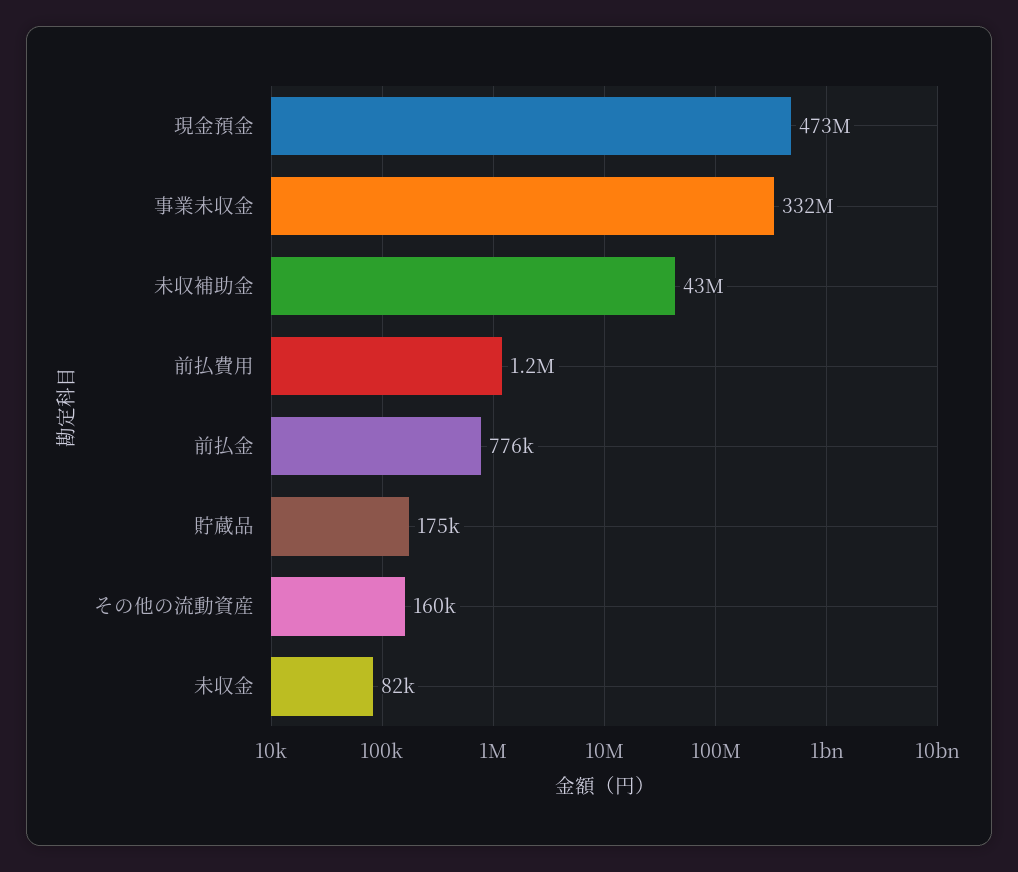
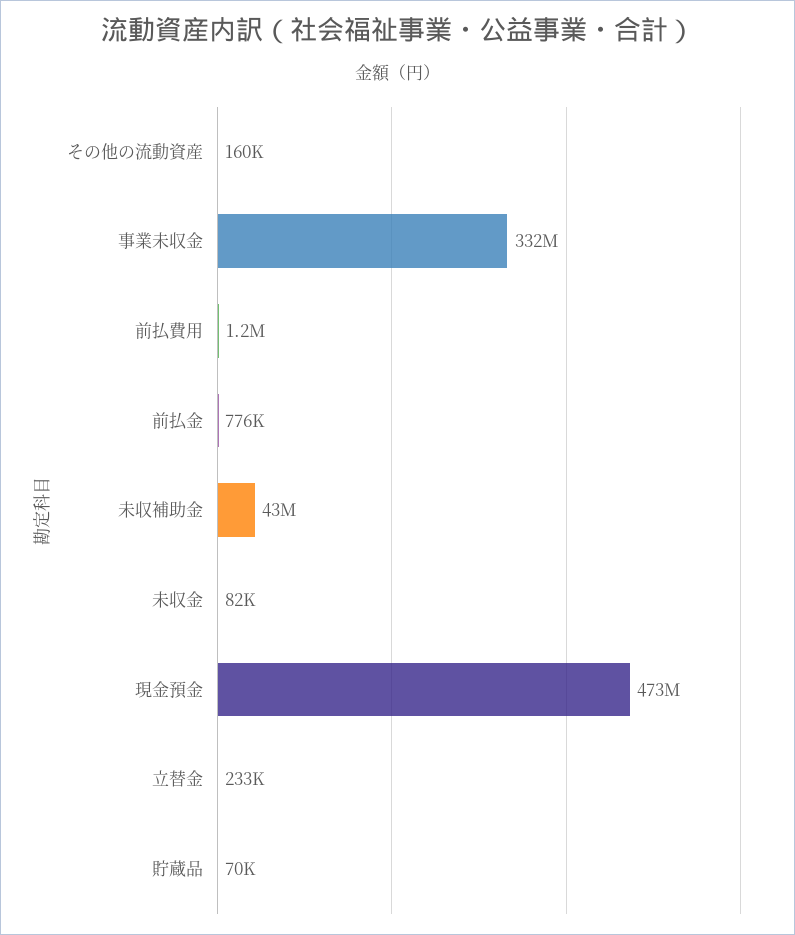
  {
    "現金預金": 473000000,
    "事業未収金": 332000000,
    "未収補助金": 43000000,
    "前払費用": 1200000,
    "前払金": 776000,
-   "貯蔵品": 175000,
+   "貯蔵品": 70000,
    "その他の流動資産": 160000,
-   "未収金": 82000
+   "未収金": 82000,
+   "立替金": 233000
  }

